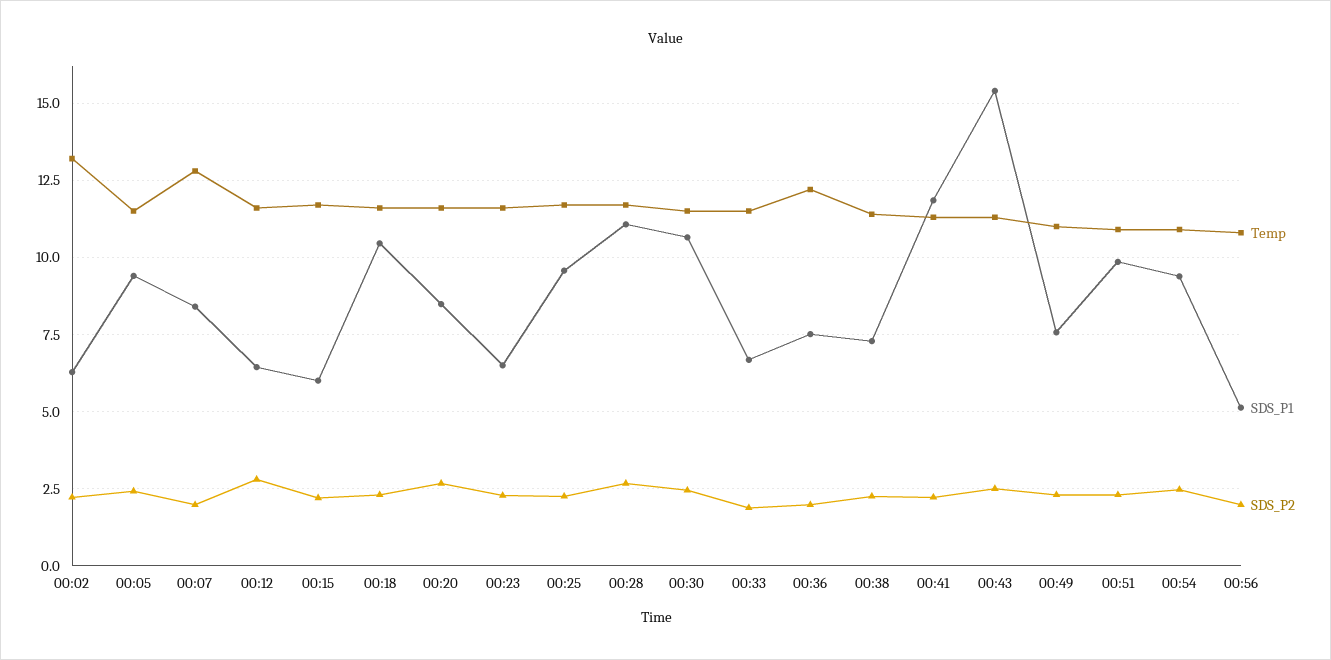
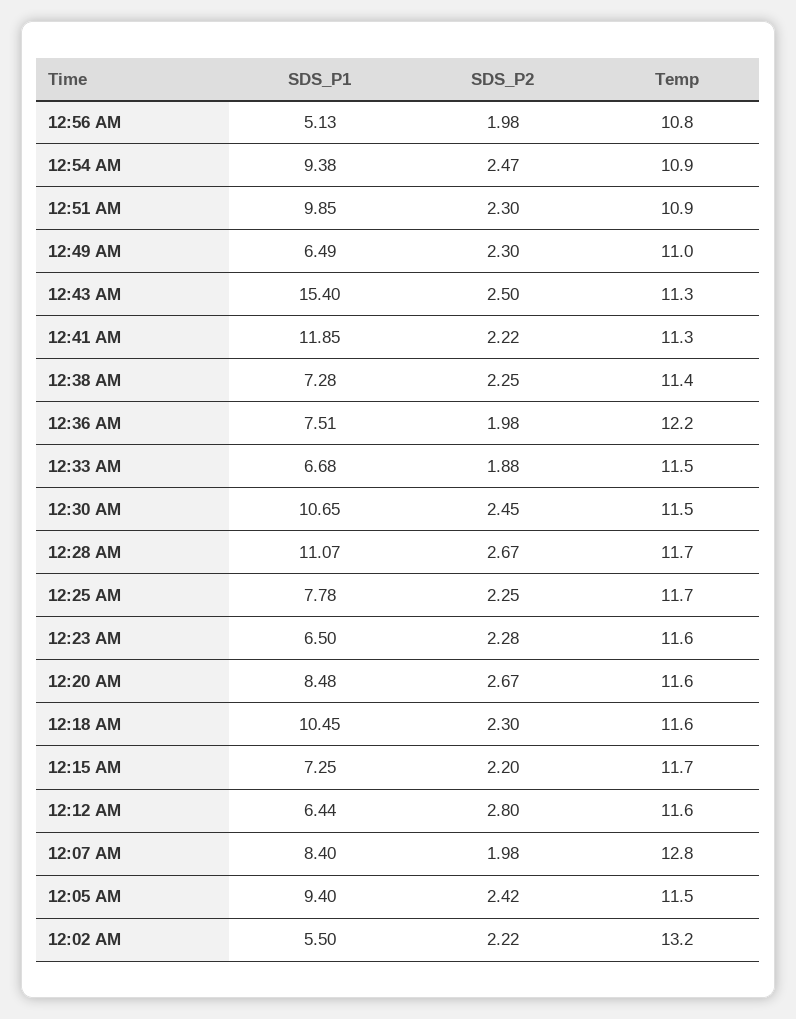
  {
    "Temp": {
      "00:02": 13.2,
      "00:05": 11.5,
      "00:07": 12.8,
      "00:12": 11.6,
      "00:15": 11.7,
      "00:18": 11.6,
      "00:20": 11.6,
      "00:23": 11.6,
      "00:25": 11.7,
      "00:28": 11.7,
      "00:30": 11.5,
      "00:33": 11.5,
      "00:36": 12.2,
      "00:38": 11.4,
      "00:41": 11.3,
      "00:43": 11.3,
      "00:49": 11,
      "00:51": 10.9,
      "00:54": 10.9,
      "00:56": 10.8
    },
    "SDS_P1": {
-     "00:02": 6.25,
+     "00:02": 5.5,
      "00:05": 9.4,
      "00:07": 8.4,
      "00:12": 6.44,
-     "00:15": 6,
+     "00:15": 7.25,
      "00:18": 10.45,
      "00:20": 8.48,
      "00:23": 6.5,
-     "00:25": 9.5,
+     "00:25": 7.78,
      "00:28": 11.07,
      "00:30": 10.65,
      "00:33": 6.68,
      "00:36": 7.51,
      "00:38": 7.28,
      "00:41": 11.85,
      "00:43": 15.4,
-     "00:49": 7.5,
+     "00:49": 6.49,
      "00:51": 9.85,
      "00:54": 9.38,
      "00:56": 5.13
    },
    "SDS_P2": {
      "00:02": 2.22,
      "00:05": 2.42,
      "00:07": 1.98,
      "00:12": 2.8,
      "00:15": 2.2,
      "00:18": 2.3,
      "00:20": 2.67,
      "00:23": 2.28,
      "00:25": 2.25,
      "00:28": 2.67,
      "00:30": 2.45,
      "00:33": 1.88,
      "00:36": 1.98,
      "00:38": 2.25,
      "00:41": 2.22,
      "00:43": 2.5,
      "00:49": 2.3,
      "00:51": 2.3,
      "00:54": 2.47,
      "00:56": 1.98
    }
  }

